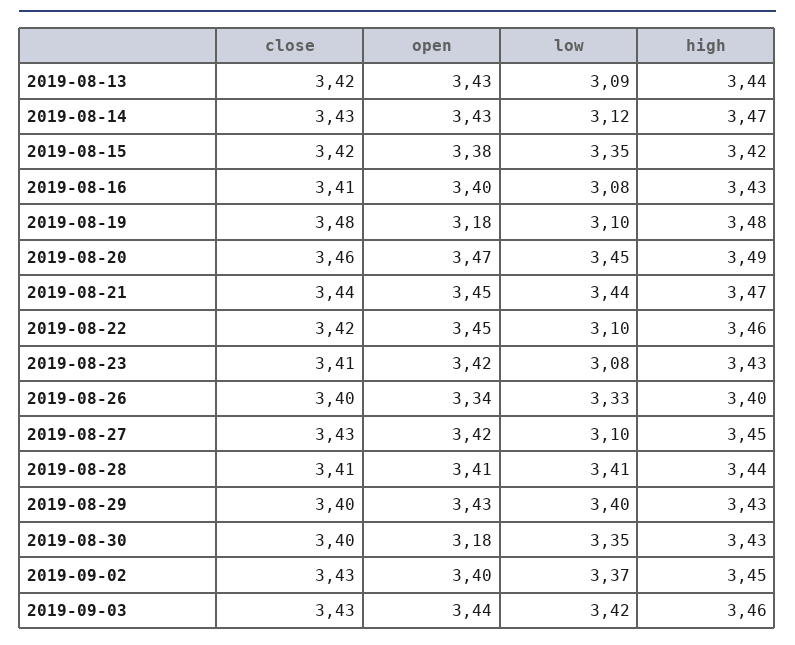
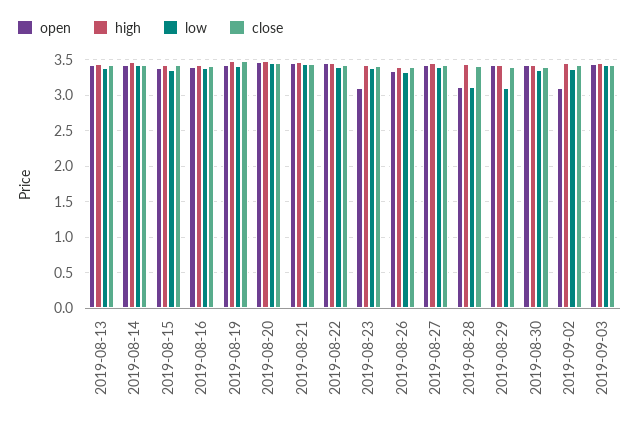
  {
    "close": {
      "2019-08-13": 3.42,
      "2019-08-14": 3.43,
      "2019-08-15": 3.42,
      "2019-08-16": 3.41,
      "2019-08-19": 3.48,
      "2019-08-20": 3.46,
      "2019-08-21": 3.44,
      "2019-08-22": 3.42,
      "2019-08-23": 3.41,
      "2019-08-26": 3.4,
      "2019-08-27": 3.43,
      "2019-08-28": 3.41,
      "2019-08-29": 3.4,
      "2019-08-30": 3.4,
      "2019-09-02": 3.43,
      "2019-09-03": 3.43
    },
    "open": {
      "2019-08-13": 3.43,
      "2019-08-14": 3.43,
      "2019-08-15": 3.38,
      "2019-08-16": 3.4,
-     "2019-08-19": 3.18,
+     "2019-08-19": 3.4,
      "2019-08-20": 3.47,
      "2019-08-21": 3.45,
      "2019-08-22": 3.45,
-     "2019-08-23": 3.42,
+     "2019-08-23": 3.1,
      "2019-08-26": 3.34,
      "2019-08-27": 3.42,
-     "2019-08-28": 3.41,
+     "2019-08-28": 3.1,
      "2019-08-29": 3.43,
-     "2019-08-30": 3.18,
+     "2019-08-30": 3.4,
-     "2019-09-02": 3.4,
+     "2019-09-02": 3.1,
      "2019-09-03": 3.44
    },
    "low": {
-     "2019-08-13": 3.09,
+     "2019-08-13": 3.4,
-     "2019-08-14": 3.12,
+     "2019-08-14": 3.4,
      "2019-08-15": 3.35,
-     "2019-08-16": 3.08,
+     "2019-08-16": 3.4,
-     "2019-08-19": 3.1,
+     "2019-08-19": 3.4,
      "2019-08-20": 3.45,
      "2019-08-21": 3.44,
-     "2019-08-22": 3.1,
+     "2019-08-22": 3.4,
-     "2019-08-23": 3.08,
+     "2019-08-23": 3.4,
      "2019-08-26": 3.33,
-     "2019-08-27": 3.1,
+     "2019-08-27": 3.4,
-     "2019-08-28": 3.41,
+     "2019-08-28": 3.1,
-     "2019-08-29": 3.4,
+     "2019-08-29": 3.1,
      "2019-08-30": 3.35,
      "2019-09-02": 3.37,
      "2019-09-03": 3.42
    },
    "high": {
      "2019-08-13": 3.44,
      "2019-08-14": 3.47,
      "2019-08-15": 3.42,
      "2019-08-16": 3.43,
      "2019-08-19": 3.48,
      "2019-08-20": 3.49,
      "2019-08-21": 3.47,
      "2019-08-22": 3.46,
      "2019-08-23": 3.43,
      "2019-08-26": 3.4,
      "2019-08-27": 3.45,
      "2019-08-28": 3.44,
      "2019-08-29": 3.43,
      "2019-08-30": 3.43,
      "2019-09-02": 3.45,
      "2019-09-03": 3.46
    }
  }

